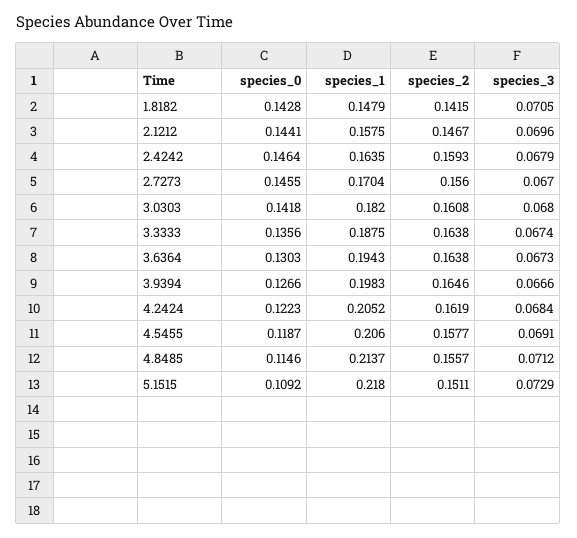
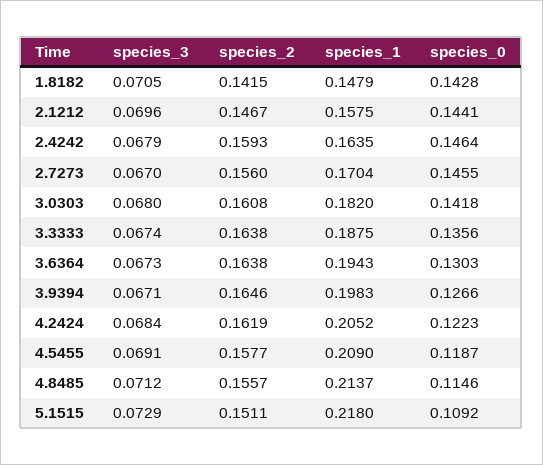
  {
    "species_0": {
      "1.8182": 0.1428,
      "2.1212": 0.1441,
      "2.4242": 0.1464,
      "2.7273": 0.1455,
      "3.0303": 0.1418,
      "3.3333": 0.1356,
      "3.6364": 0.1303,
      "3.9394": 0.1266,
      "4.2424": 0.1223,
      "4.5455": 0.1187,
      "4.8485": 0.1146,
      "5.1515": 0.1092
    },
    "species_1": {
      "1.8182": 0.1479,
      "2.1212": 0.1575,
      "2.4242": 0.1635,
      "2.7273": 0.1704,
      "3.0303": 0.182,
      "3.3333": 0.1875,
      "3.6364": 0.1943,
      "3.9394": 0.1983,
      "4.2424": 0.2052,
-     "4.5455": 0.206,
+     "4.5455": 0.209,
      "4.8485": 0.2137,
      "5.1515": 0.218
    },
    "species_2": {
      "1.8182": 0.1415,
      "2.1212": 0.1467,
      "2.4242": 0.1593,
      "2.7273": 0.156,
      "3.0303": 0.1608,
      "3.3333": 0.1638,
      "3.6364": 0.1638,
      "3.9394": 0.1646,
      "4.2424": 0.1619,
      "4.5455": 0.1577,
      "4.8485": 0.1557,
      "5.1515": 0.1511
    },
    "species_3": {
      "1.8182": 0.0705,
      "2.1212": 0.0696,
      "2.4242": 0.0679,
      "2.7273": 0.067,
      "3.0303": 0.068,
      "3.3333": 0.0674,
      "3.6364": 0.0673,
-     "3.9394": 0.0666,
+     "3.9394": 0.0671,
      "4.2424": 0.0684,
      "4.5455": 0.0691,
      "4.8485": 0.0712,
      "5.1515": 0.0729
    }
  }

